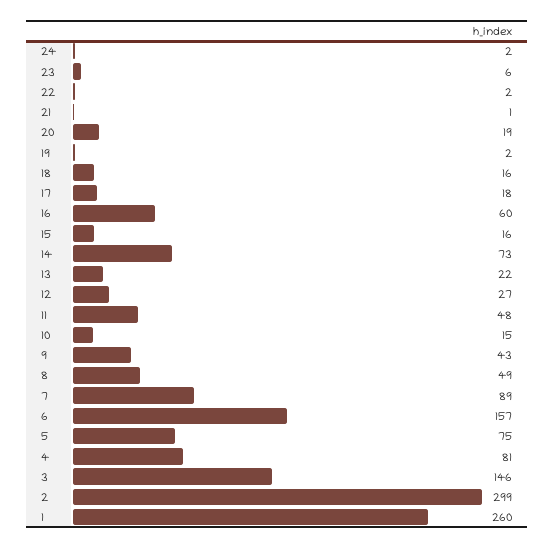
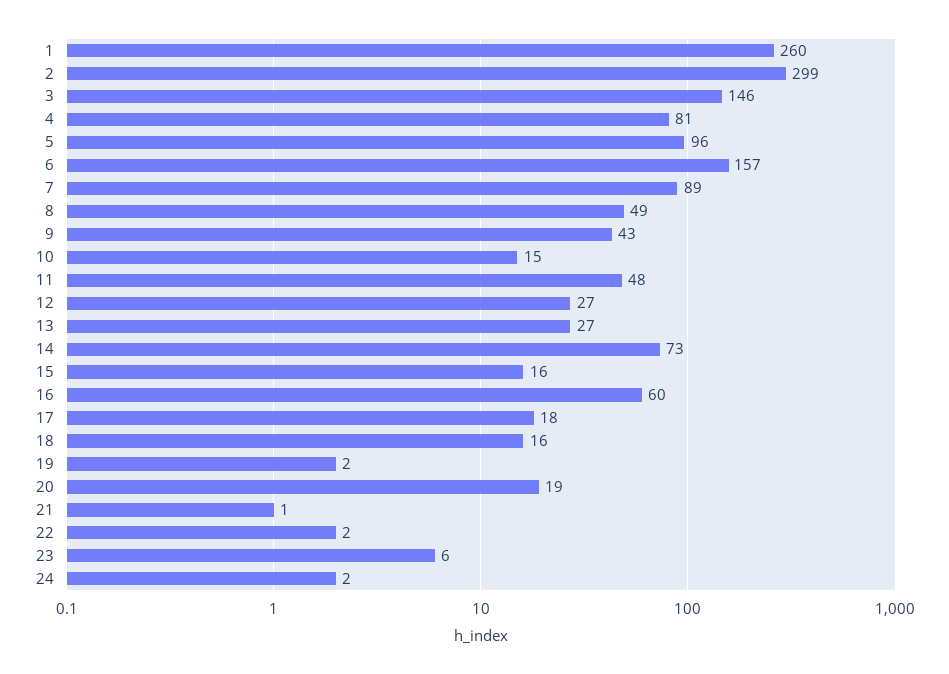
  {
    "24": 2,
    "23": 6,
    "22": 2,
    "21": 1,
    "20": 19,
    "19": 2,
    "18": 16,
    "17": 18,
    "16": 60,
    "15": 16,
    "14": 73,
-   "13": 22,
+   "13": 27,
    "12": 27,
    "11": 48,
    "10": 15,
    "9": 43,
    "8": 49,
    "7": 89,
    "6": 157,
-   "5": 75,
+   "5": 96,
    "4": 81,
    "3": 146,
    "2": 299,
    "1": 260
  }

